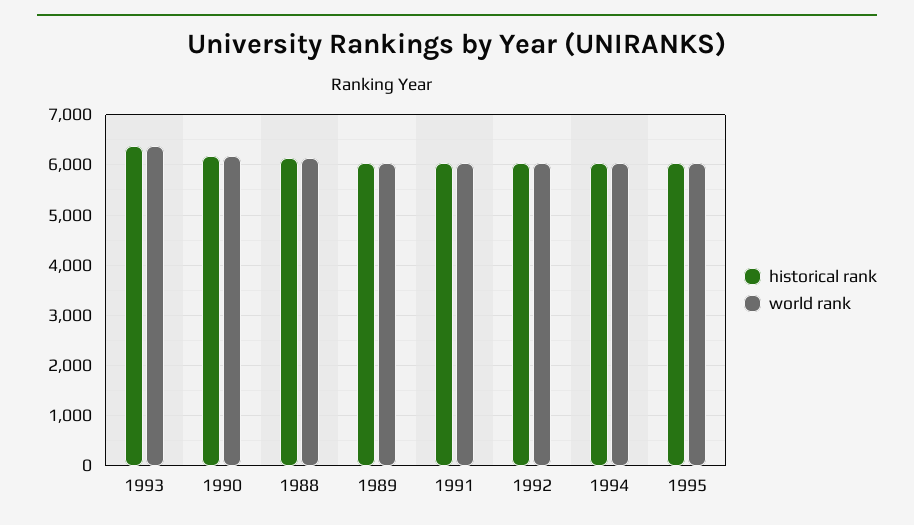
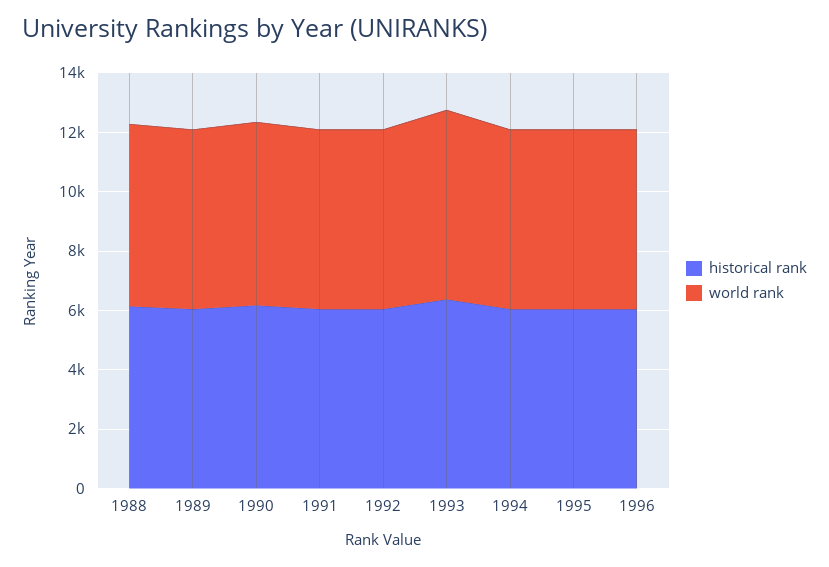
  {
    "historical rank": {
      "1993": 6400,
      "1990": 6200,
      "1988": 6200,
      "1989": 6000,
      "1991": 6000,
      "1992": 6000,
      "1994": 6000,
-     "1995": 6000
+     "1995": 6000,
+     "1996": 6000
    },
    "world rank": {
      "1993": 6400,
      "1990": 6200,
      "1988": 6200,
      "1989": 6000,
      "1991": 6000,
      "1992": 6000,
      "1994": 6000,
-     "1995": 6000
+     "1995": 6000,
+     "1996": 6000
    }
  }

